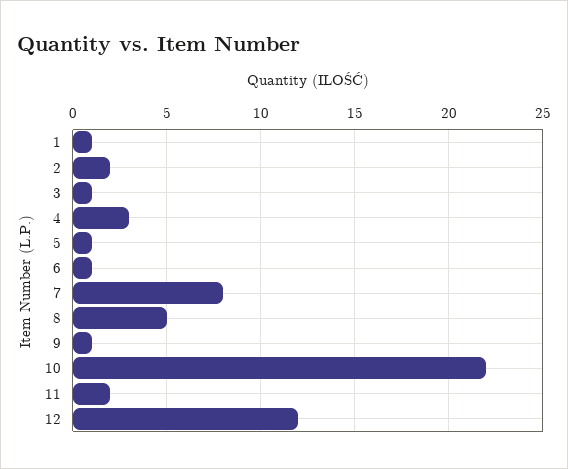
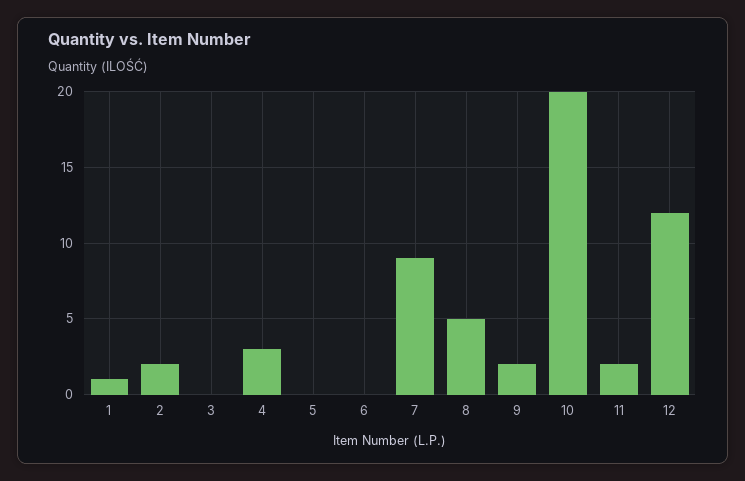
  {
    "1": 1,
    "2": 2,
-   "3": 1,
+   "3": 0,
    "4": 3,
-   "5": 1,
+   "5": 0,
-   "6": 1,
+   "6": 0,
-   "7": 8,
+   "7": 9,
    "8": 5,
-   "9": 1,
+   "9": 2,
-   "10": 22,
+   "10": 20,
    "11": 2,
    "12": 12
  }

